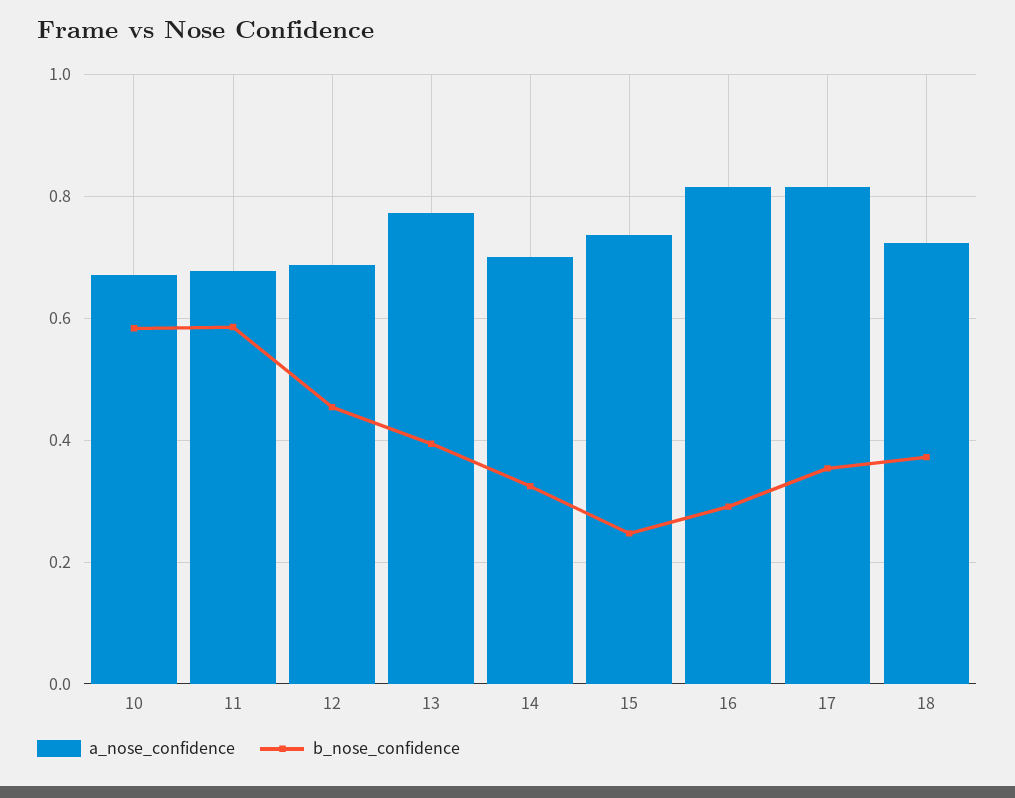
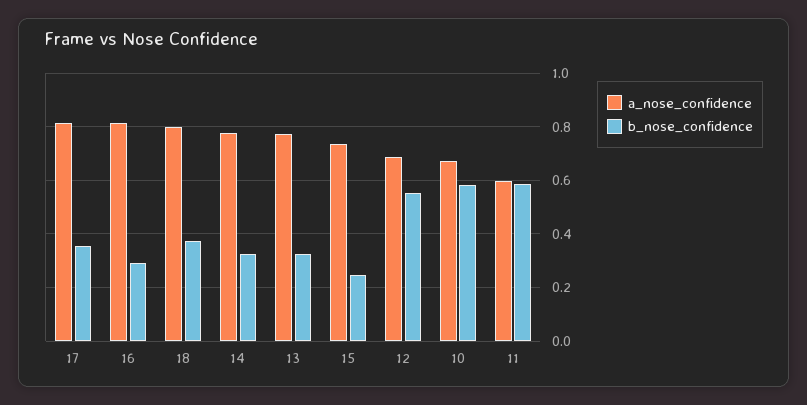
  {
    "a_nose_confidence": {
      "10": 0.68,
-     "11": 0.68,
+     "11": 0.6,
      "12": 0.68,
      "13": 0.78,
-     "14": 0.7,
+     "14": 0.775,
      "15": 0.74,
      "16": 0.82,
      "17": 0.82,
-     "18": 0.72
+     "18": 0.8
    },
    "b_nose_confidence": {
      "10": 0.58,
      "11": 0.58,
-     "12": 0.46,
+     "12": 0.55,
-     "13": 0.4,
+     "13": 0.325,
      "14": 0.32,
      "15": 0.24,
      "16": 0.3,
      "17": 0.36,
      "18": 0.38
    }
  }

